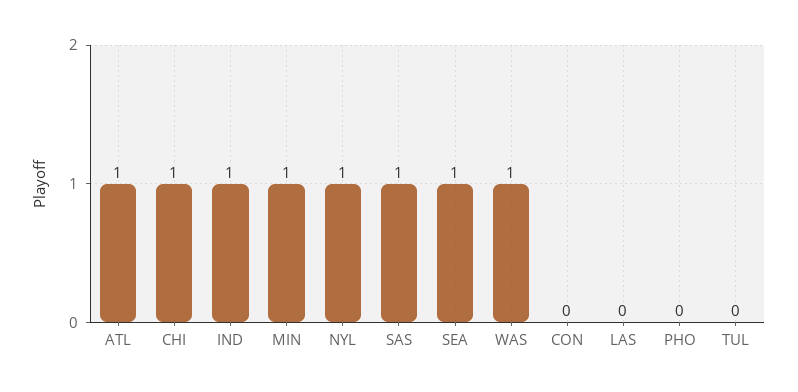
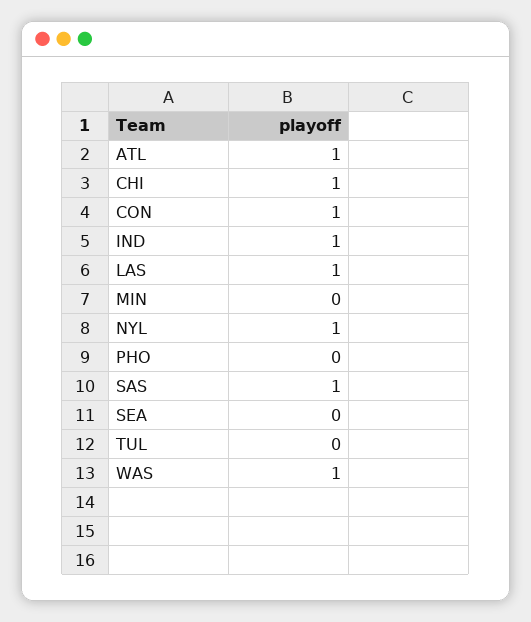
  {
    "ATL": 1,
    "CHI": 1,
    "IND": 1,
-   "MIN": 1,
+   "MIN": 0,
    "NYL": 1,
    "SAS": 1,
-   "SEA": 1,
+   "SEA": 0,
    "WAS": 1,
-   "CON": 0,
+   "CON": 1,
-   "LAS": 0,
+   "LAS": 1,
    "PHO": 0,
    "TUL": 0
  }

